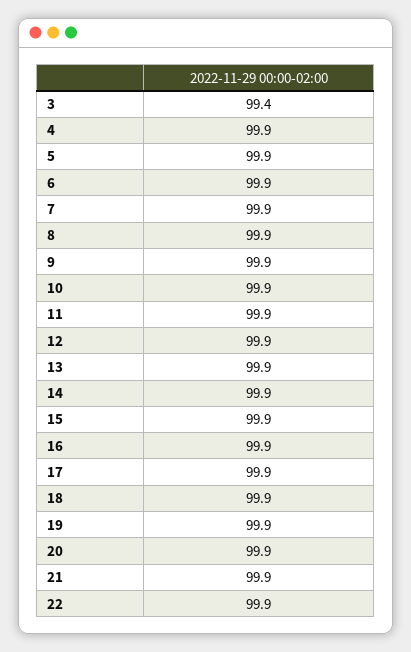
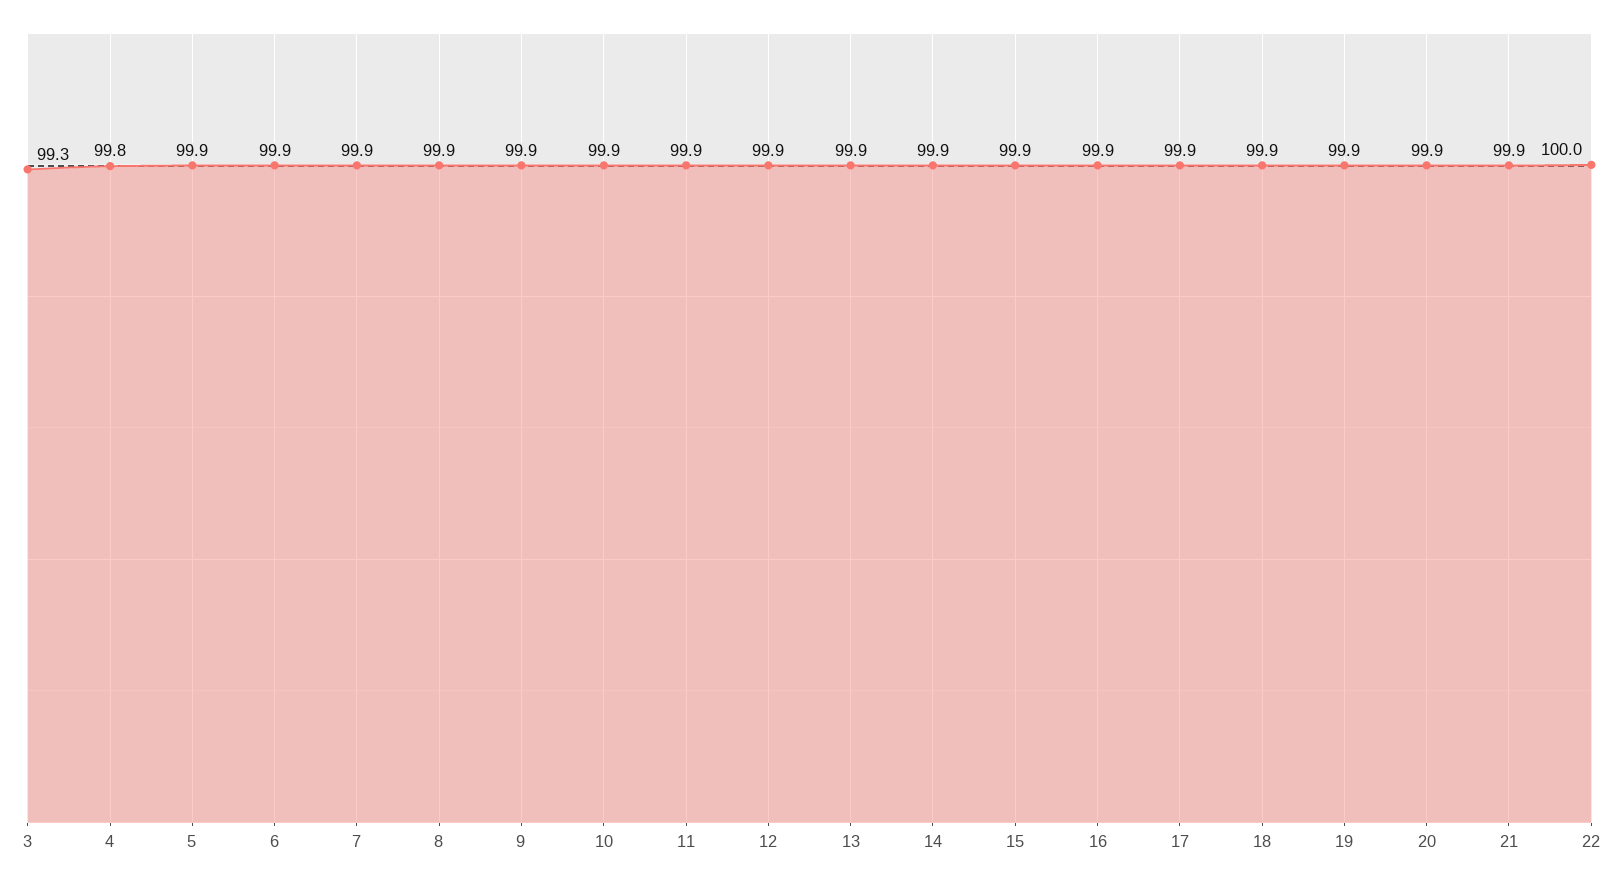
  {
-   "3": 99.4,
+   "3": 99.3,
-   "4": 99.9,
+   "4": 99.8,
    "5": 99.9,
    "6": 99.9,
    "7": 99.9,
    "8": 99.9,
    "9": 99.9,
    "10": 99.9,
    "11": 99.9,
    "12": 99.9,
    "13": 99.9,
    "14": 99.9,
    "15": 99.9,
    "16": 99.9,
    "17": 99.9,
    "18": 99.9,
    "19": 99.9,
    "20": 99.9,
    "21": 99.9,
-   "22": 99.9
+   "22": 100
  }

